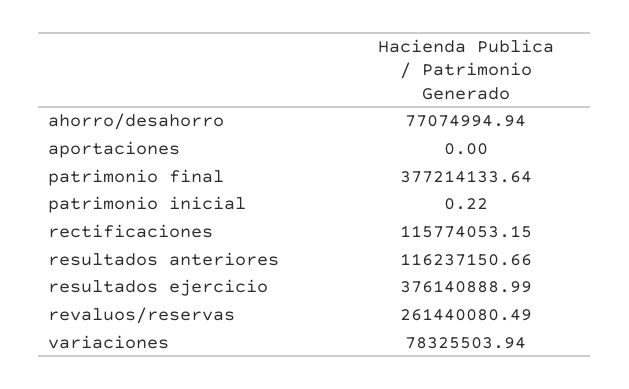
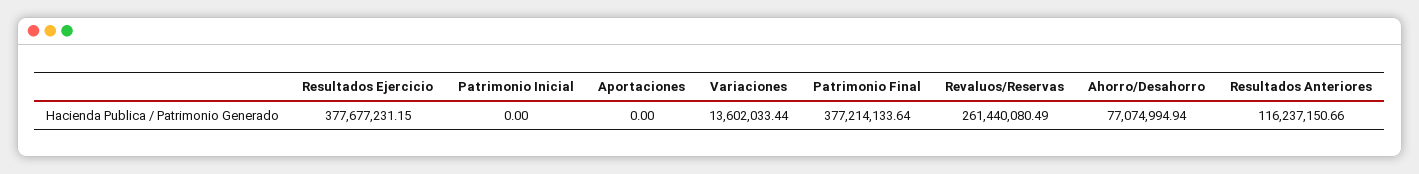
  {
    "ahorro/desahorro": 77074994.94,
    "aportaciones": 0,
    "patrimonio final": 377214133.64,
-   "patrimonio inicial": 0.22,
+   "patrimonio inicial": 0,
-   "rectificaciones": 115774053.15,
    "resultados anteriores": 116237150.66,
-   "resultados ejercicio": 376140888.99,
+   "resultados ejercicio": 377677231.15,
    "revaluos/reservas": 261440080.49,
-   "variaciones": 78325503.94
+   "variaciones": 13602033.44
  }

